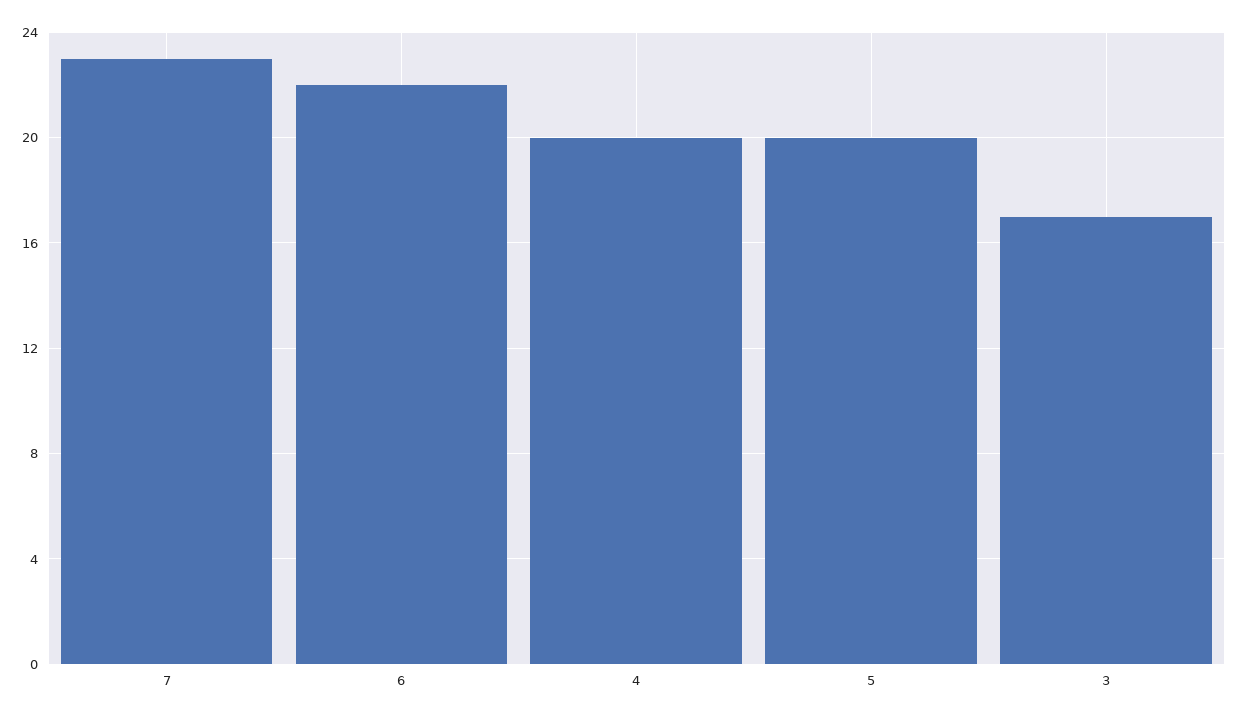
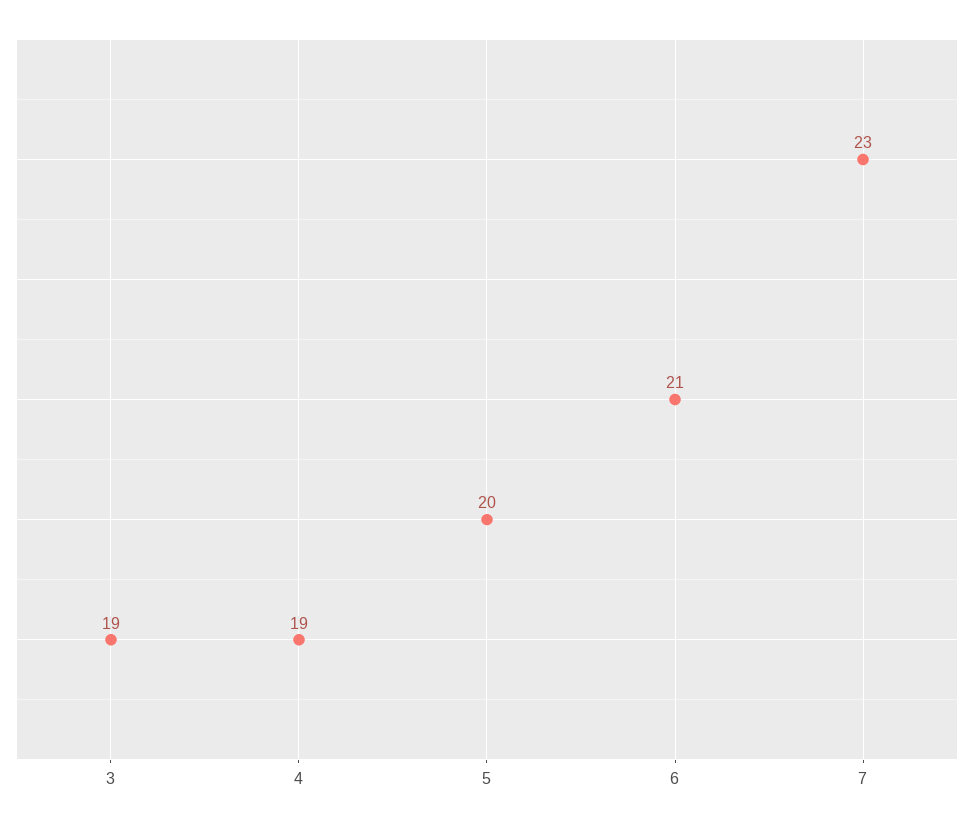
  {
    "7": 23,
-   "6": 22,
+   "6": 21,
-   "4": 20,
+   "4": 19,
    "5": 20,
-   "3": 17
+   "3": 19
  }

